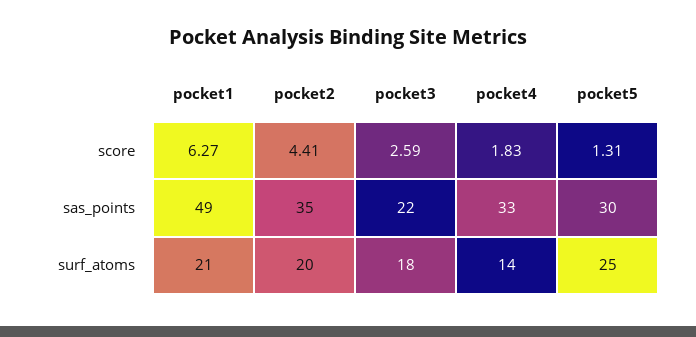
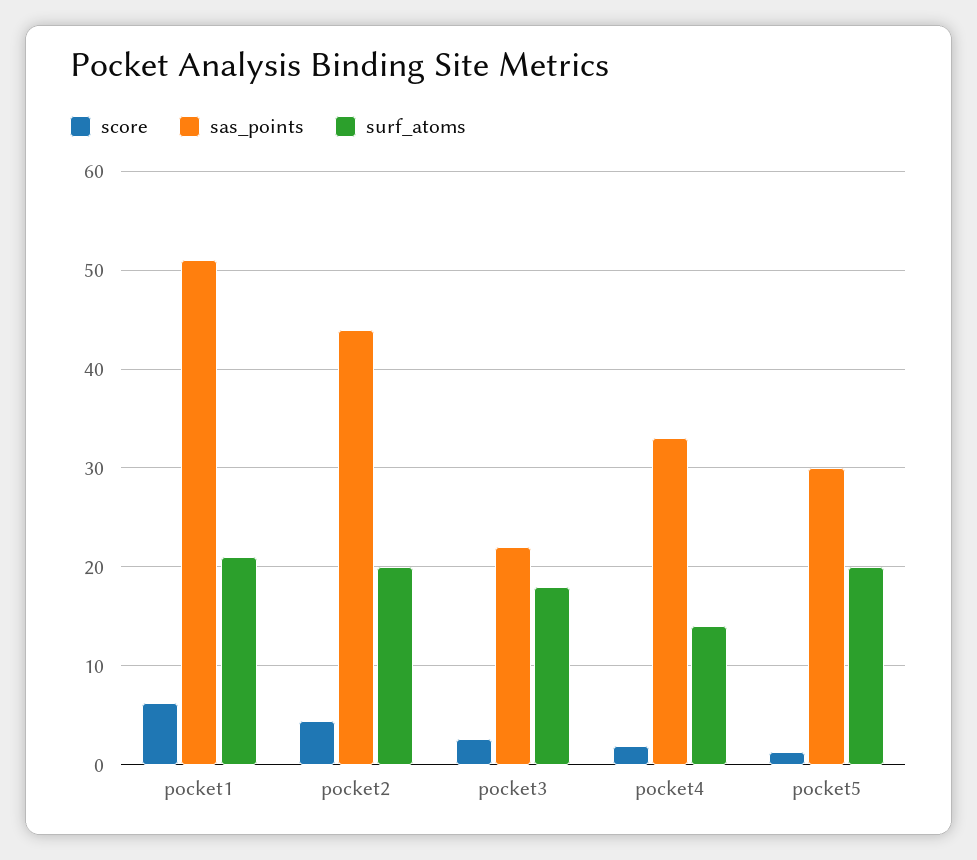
  {
    "score": {
      "pocket1": 6.27,
      "pocket2": 4.41,
      "pocket3": 2.59,
      "pocket4": 1.83,
      "pocket5": 1.31
    },
    "sas_points": {
-     "pocket1": 49,
+     "pocket1": 51,
-     "pocket2": 35,
+     "pocket2": 44,
      "pocket3": 22,
      "pocket4": 33,
      "pocket5": 30
    },
    "surf_atoms": {
      "pocket1": 21,
      "pocket2": 20,
      "pocket3": 18,
      "pocket4": 14,
-     "pocket5": 25
+     "pocket5": 20
    }
  }

